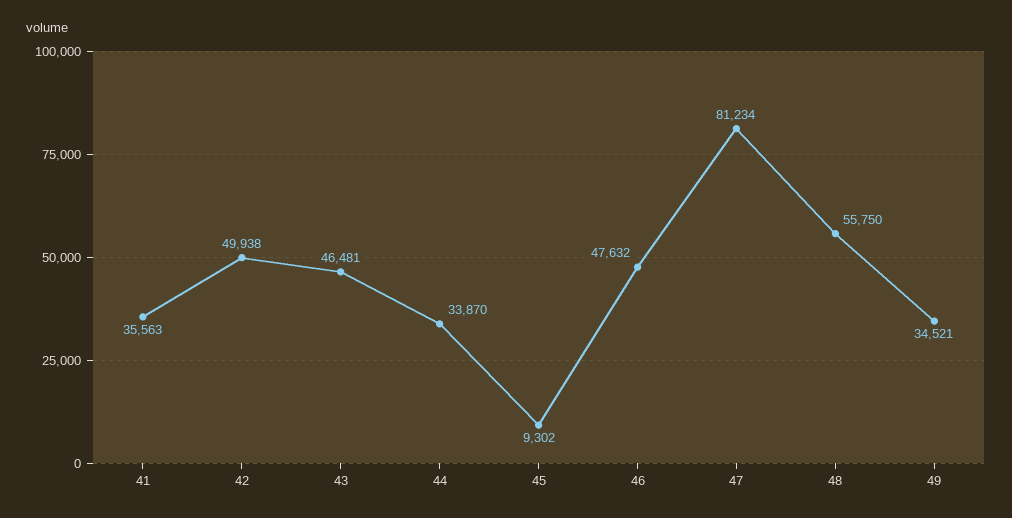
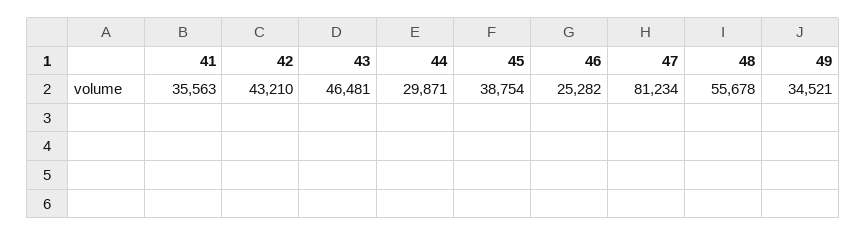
  {
    "41": 35563,
-   "42": 49938,
+   "42": 43210,
    "43": 46481,
-   "44": 33870,
+   "44": 29871,
-   "45": 9302,
+   "45": 38754,
-   "46": 47632,
+   "46": 25282,
    "47": 81234,
-   "48": 55750,
+   "48": 55678,
    "49": 34521
  }

